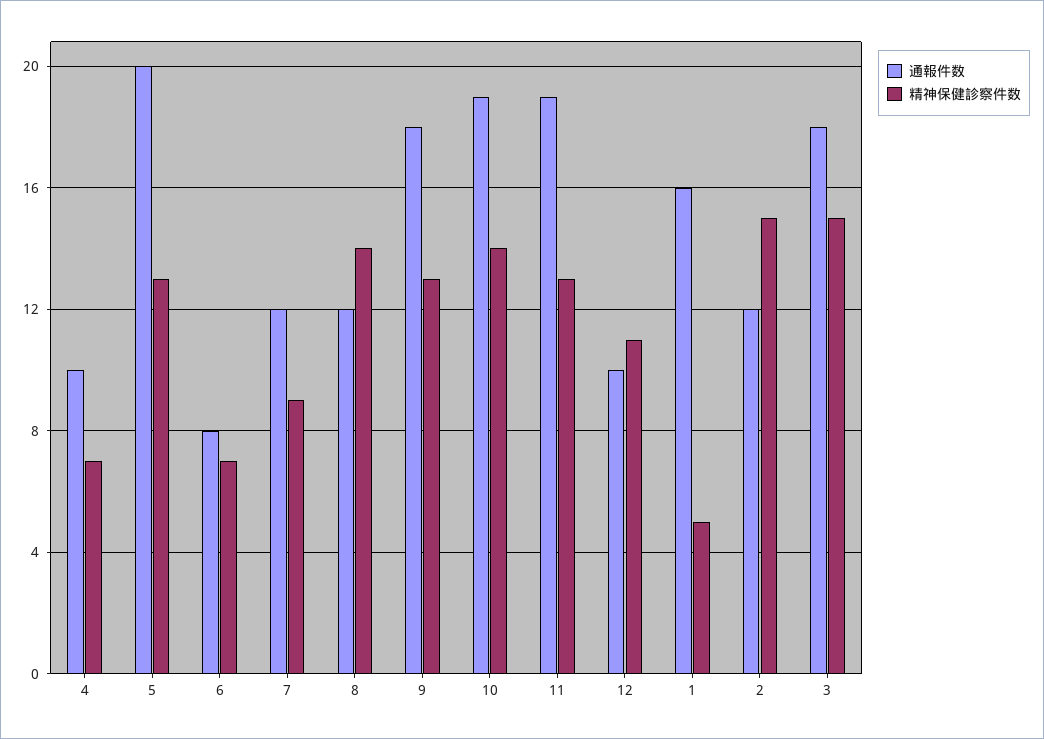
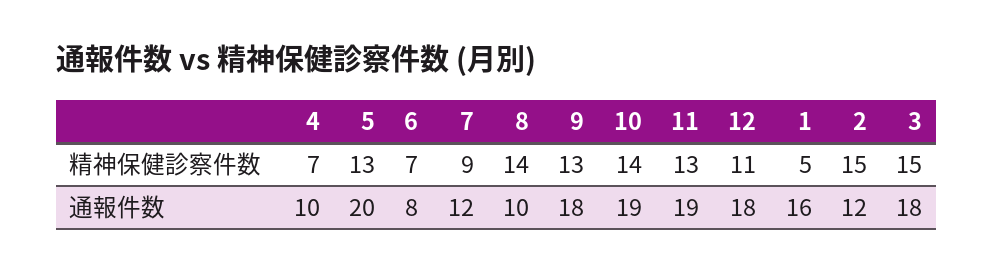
  {
    "通報件数": {
      "4": 10,
      "5": 20,
      "6": 8,
      "7": 12,
-     "8": 12,
+     "8": 10,
      "9": 18,
      "10": 19,
      "11": 19,
-     "12": 10,
+     "12": 18,
      "1": 16,
      "2": 12,
      "3": 18
    },
    "精神保健診察件数": {
      "4": 7,
      "5": 13,
      "6": 7,
      "7": 9,
      "8": 14,
      "9": 13,
      "10": 14,
      "11": 13,
      "12": 11,
      "1": 5,
      "2": 15,
      "3": 15
    }
  }

